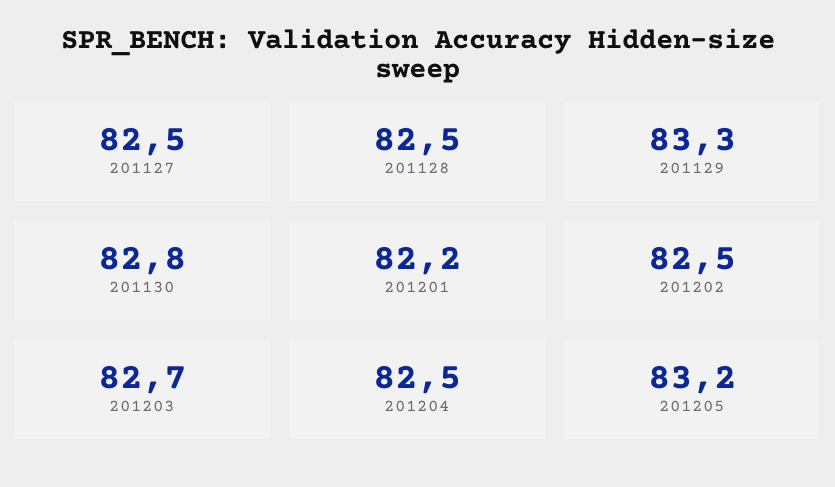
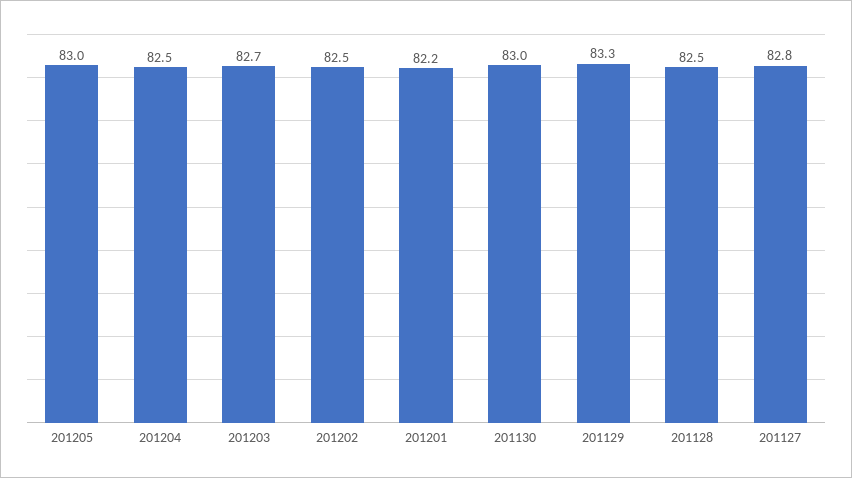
  {
-   "201127": 82.5,
+   "201127": 82.8,
    "201128": 82.5,
    "201129": 83.3,
-   "201130": 82.8,
+   "201130": 83,
    "201201": 82.2,
    "201202": 82.5,
    "201203": 82.7,
    "201204": 82.5,
-   "201205": 83.2
+   "201205": 83
  }

